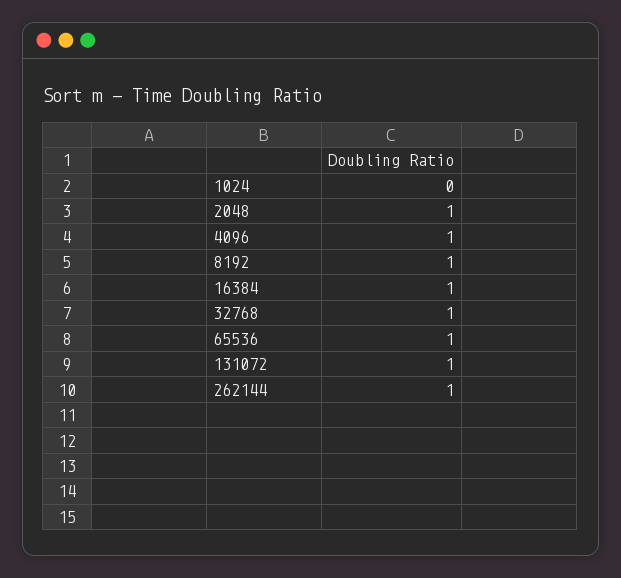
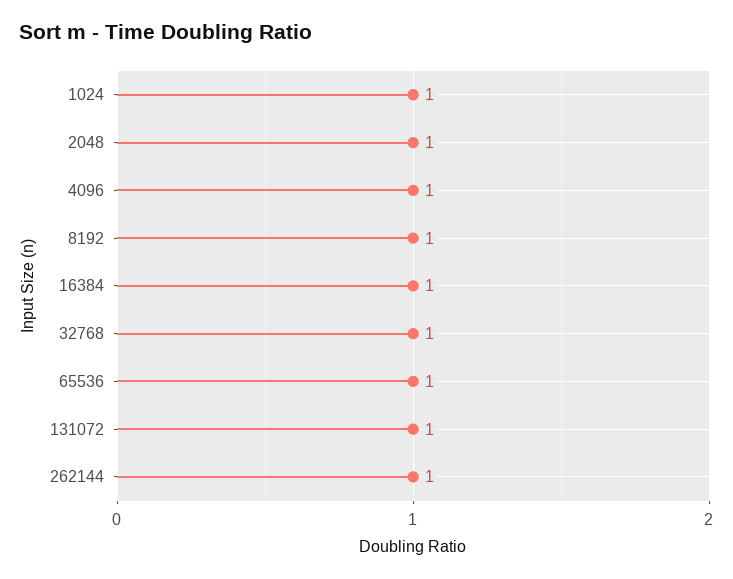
  {
-   "1024": 0,
+   "1024": 1,
    "2048": 1,
    "4096": 1,
    "8192": 1,
    "16384": 1,
    "32768": 1,
    "65536": 1,
    "131072": 1,
    "262144": 1
  }

